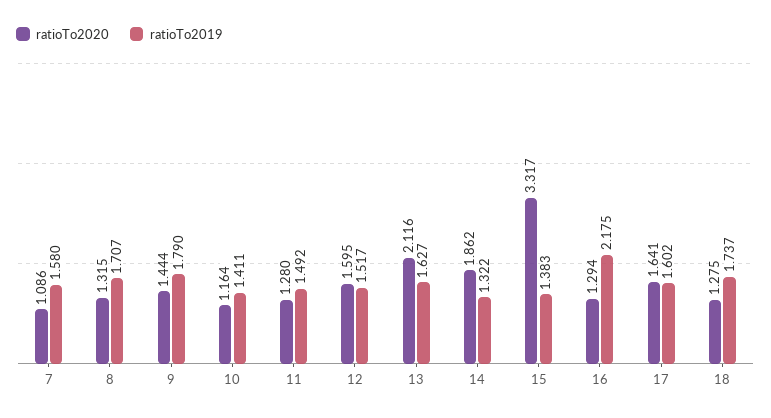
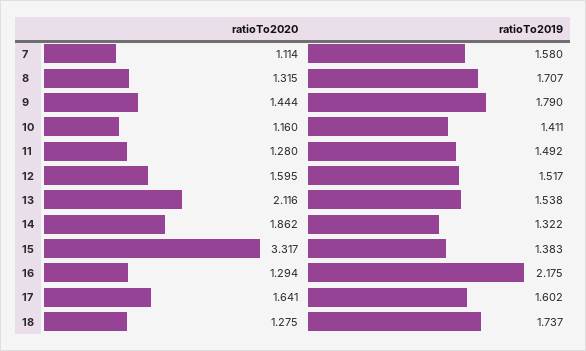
  {
    "ratioTo2020": {
-     "7": 1.086,
+     "7": 1.114,
      "8": 1.315,
      "9": 1.444,
-     "10": 1.164,
+     "10": 1.16,
      "11": 1.28,
      "12": 1.595,
      "13": 2.116,
      "14": 1.862,
      "15": 3.317,
      "16": 1.294,
      "17": 1.641,
      "18": 1.275
    },
    "ratioTo2019": {
      "7": 1.58,
      "8": 1.707,
      "9": 1.79,
      "10": 1.411,
      "11": 1.492,
      "12": 1.517,
-     "13": 1.627,
+     "13": 1.538,
      "14": 1.322,
      "15": 1.383,
      "16": 2.175,
      "17": 1.602,
      "18": 1.737
    }
  }

